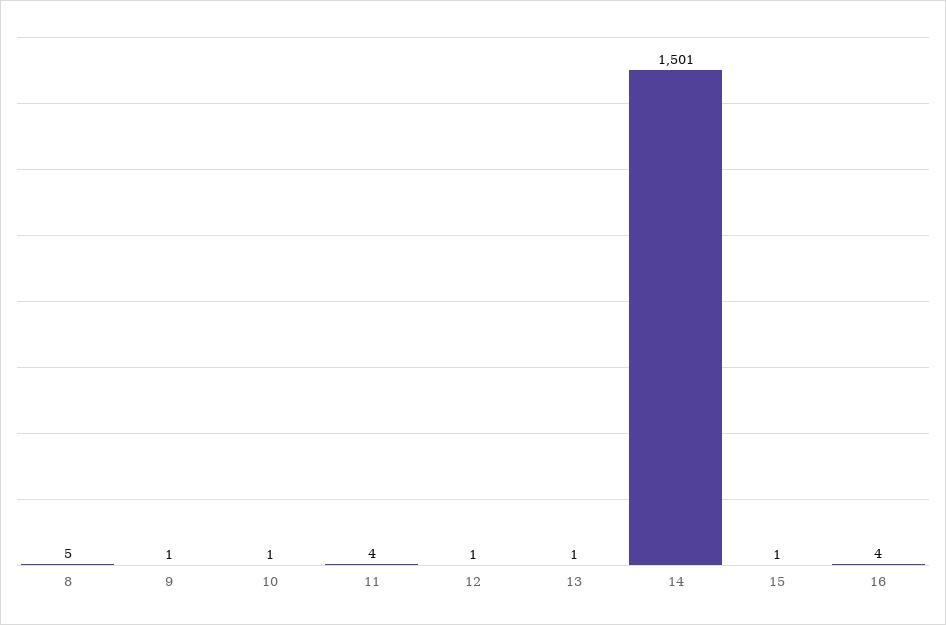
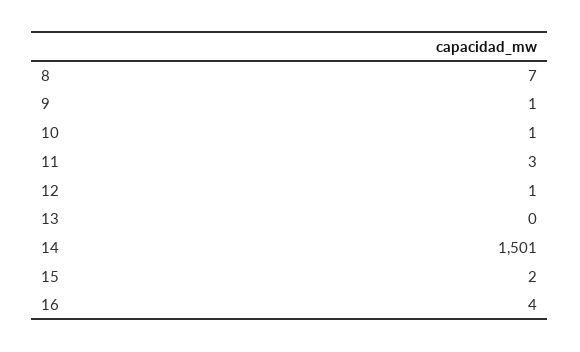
  {
-   "8": 5,
+   "8": 7,
    "9": 1,
    "10": 1,
-   "11": 4,
+   "11": 3,
    "12": 1,
-   "13": 1,
+   "13": 0,
    "14": 1501,
-   "15": 1,
+   "15": 2,
    "16": 4
  }

